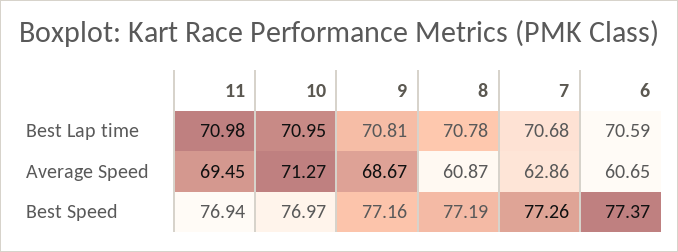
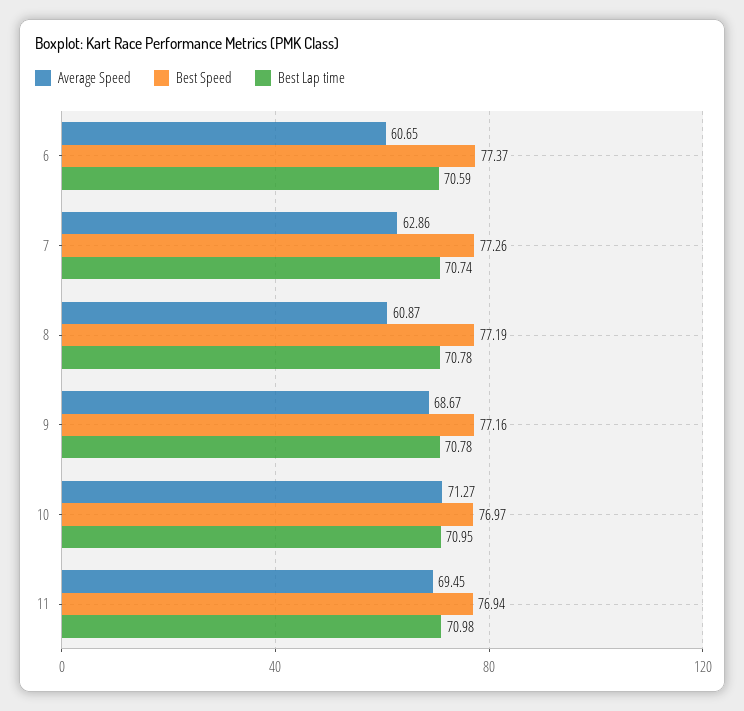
  {
    "Best Lap time": {
      "11": 70.98,
      "10": 70.95,
-     "9": 70.81,
+     "9": 70.78,
      "8": 70.78,
-     "7": 70.68,
+     "7": 70.74,
      "6": 70.59
    },
    "Average Speed": {
      "11": 69.45,
      "10": 71.27,
      "9": 68.67,
      "8": 60.87,
      "7": 62.86,
      "6": 60.65
    },
    "Best Speed": {
      "11": 76.94,
      "10": 76.97,
      "9": 77.16,
      "8": 77.19,
      "7": 77.26,
      "6": 77.37
    }
  }

